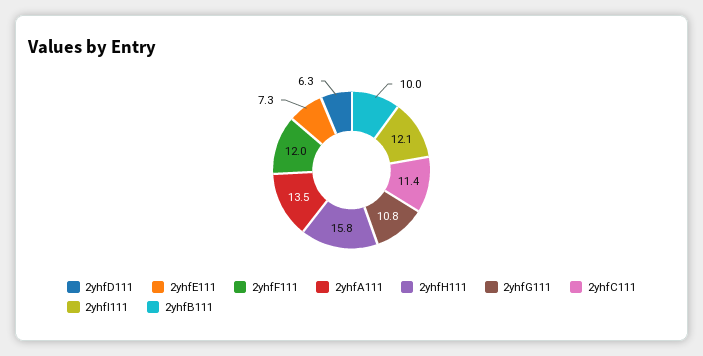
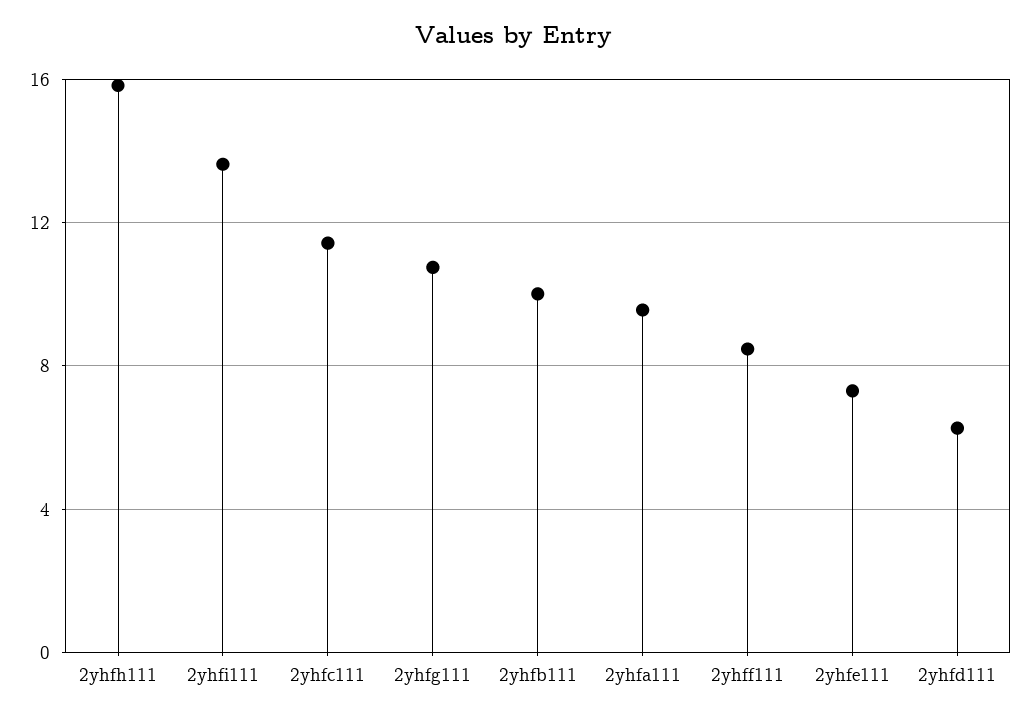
  {
    "2yhfD111": 6.3,
    "2yhfE111": 7.3,
-   "2yhfF111": 12,
+   "2yhfF111": 8.5,
-   "2yhfA111": 13.5,
+   "2yhfA111": 9.5,
    "2yhfH111": 15.8,
    "2yhfG111": 10.8,
    "2yhfC111": 11.4,
-   "2yhfI111": 12.1,
+   "2yhfI111": 13.5,
    "2yhfB111": 10
  }

